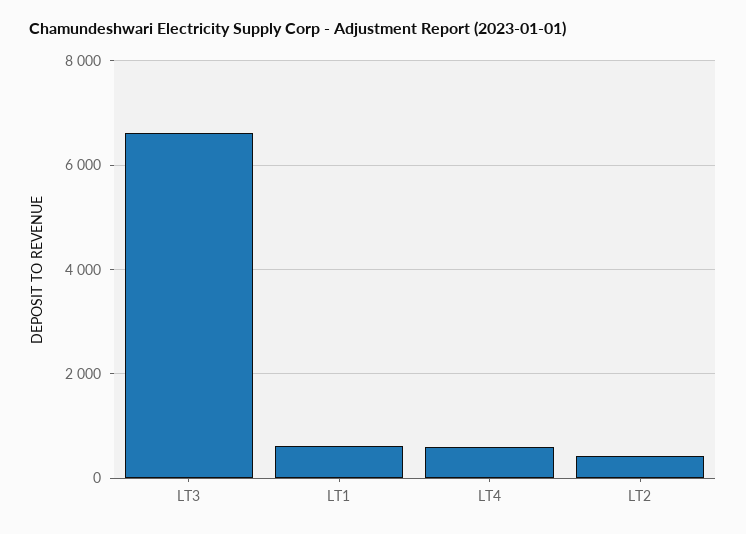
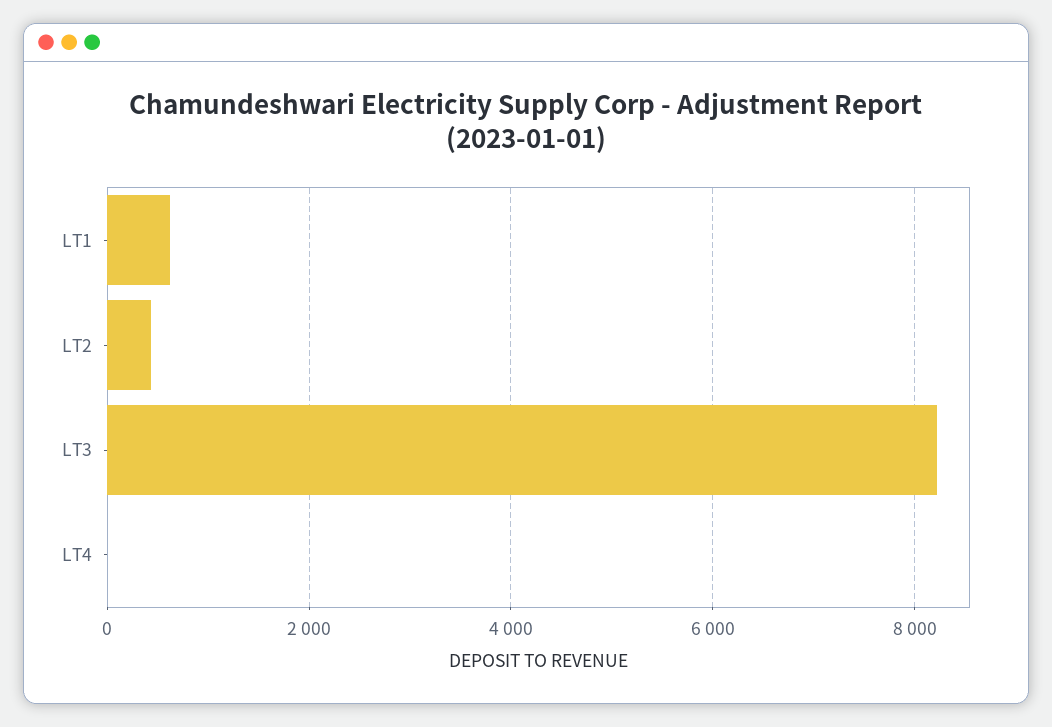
  {
-   "LT3": 6600,
+   "LT3": 8200,
    "LT1": 600,
-   "LT4": 600,
+   "LT4": 0,
    "LT2": 400
  }

